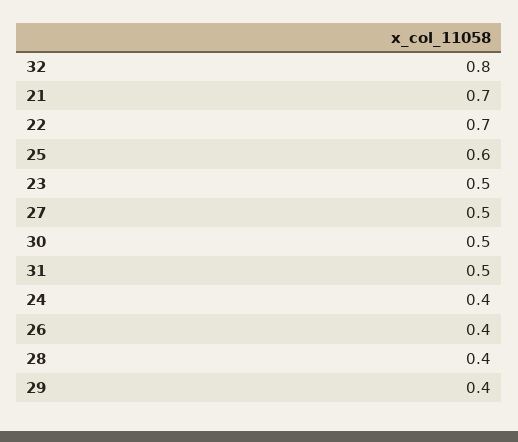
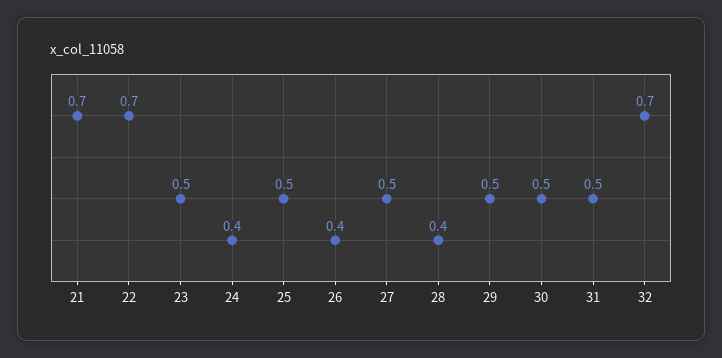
  {
-   "32": 0.8,
+   "32": 0.7,
    "21": 0.7,
    "22": 0.7,
-   "25": 0.6,
+   "25": 0.5,
    "23": 0.5,
    "27": 0.5,
    "30": 0.5,
    "31": 0.5,
    "24": 0.4,
    "26": 0.4,
    "28": 0.4,
-   "29": 0.4
+   "29": 0.5
  }

